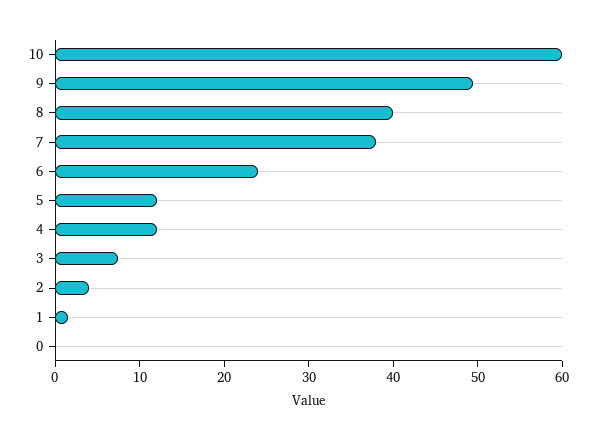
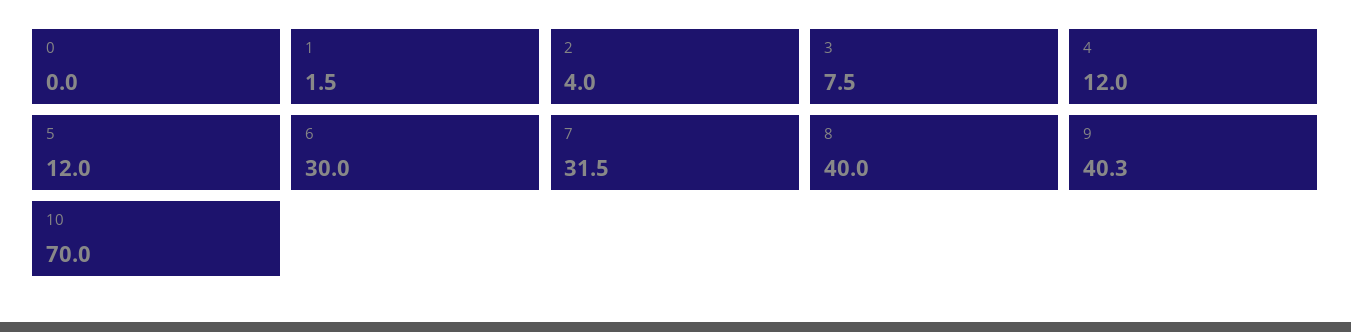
  {
-   "10": 60,
+   "10": 70,
-   "9": 50,
+   "9": 40.3,
    "8": 40,
-   "7": 38,
+   "7": 31.5,
-   "6": 24,
+   "6": 30,
    "5": 12,
    "4": 12,
    "3": 7.5,
    "2": 4,
    "1": 1.5,
    "0": 0
  }

